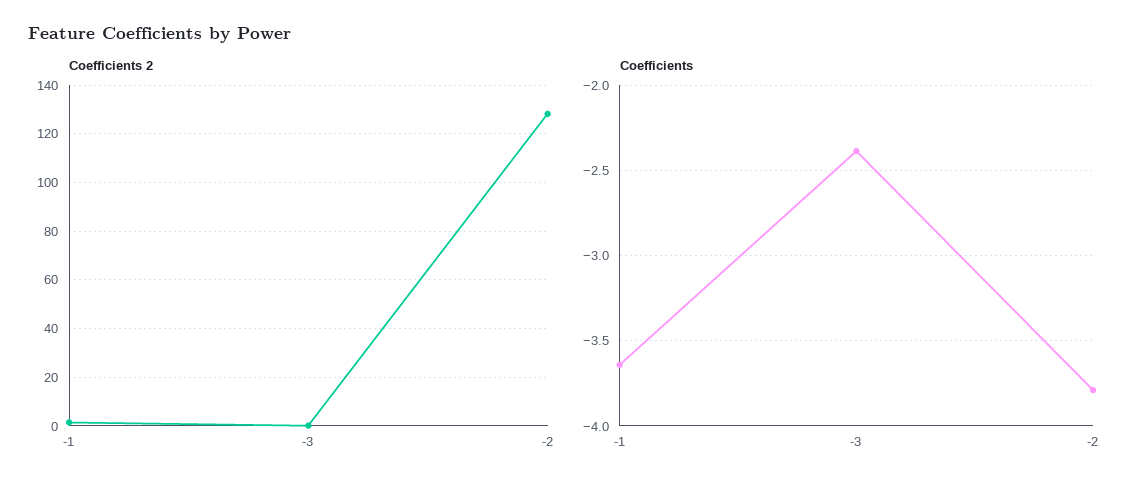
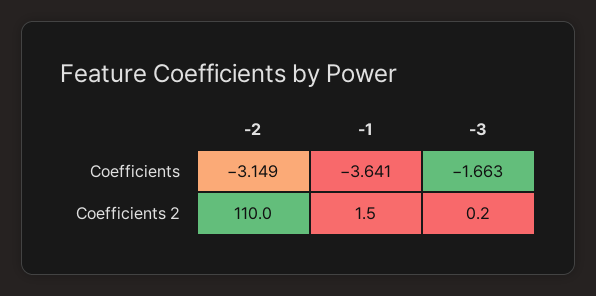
  {
    "Coefficients 2": {
      "-1": 1.5,
      "-3": 0.2,
-     "-2": 127.5
+     "-2": 110
    },
    "Coefficients": {
      "-1": -3.641,
-     "-3": -2.4,
+     "-3": -1.663,
-     "-2": -3.8
+     "-2": -3.149
    }
  }

